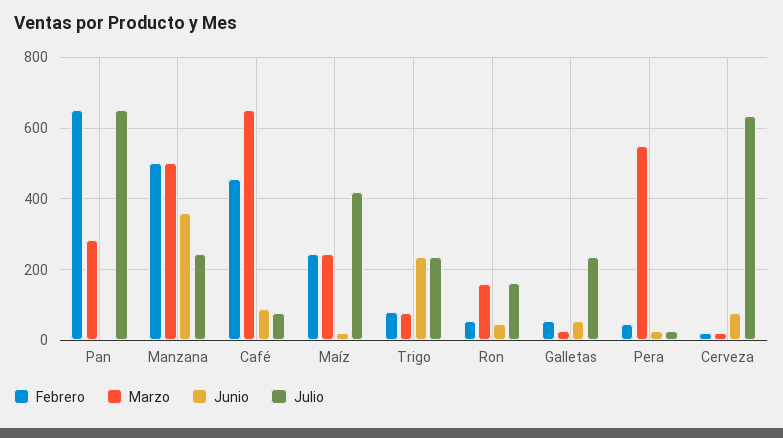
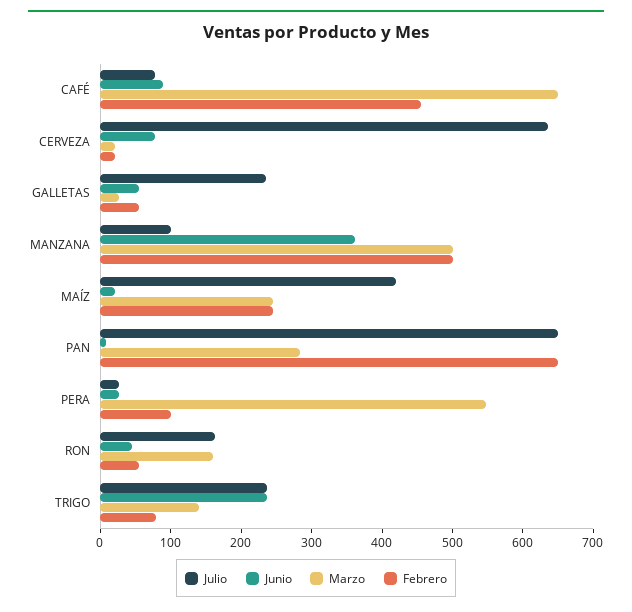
  {
    "Febrero": {
      "Pan": 660,
      "Manzana": 500,
      "Café": 460,
      "Maíz": 240,
      "Trigo": 80,
      "Ron": 60,
      "Galletas": 60,
-     "Pera": 40,
+     "Pera": 100,
      "Cerveza": 20
    },
    "Marzo": {
      "Pan": 280,
      "Manzana": 500,
      "Café": 660,
      "Maíz": 240,
-     "Trigo": 80,
+     "Trigo": 140,
      "Ron": 160,
      "Galletas": 20,
      "Pera": 540,
      "Cerveza": 20
    },
    "Junio": {
      "Pan": 0,
      "Manzana": 360,
      "Café": 80,
      "Maíz": 20,
      "Trigo": 240,
      "Ron": 40,
      "Galletas": 60,
      "Pera": 20,
      "Cerveza": 80
    },
    "Julio": {
      "Pan": 660,
-     "Manzana": 240,
+     "Manzana": 100,
      "Café": 80,
      "Maíz": 420,
      "Trigo": 240,
      "Ron": 160,
      "Galletas": 240,
      "Pera": 20,
      "Cerveza": 640
    }
  }

